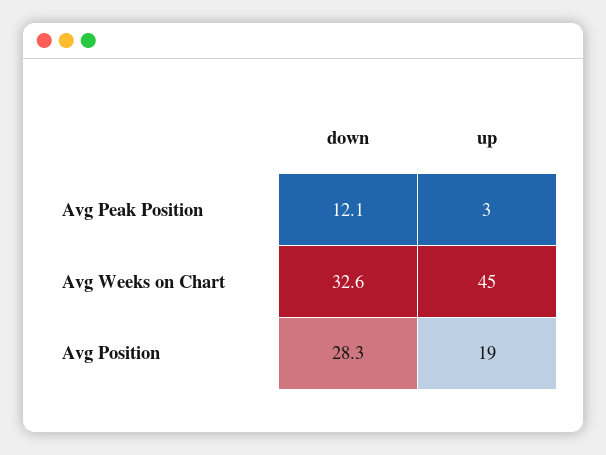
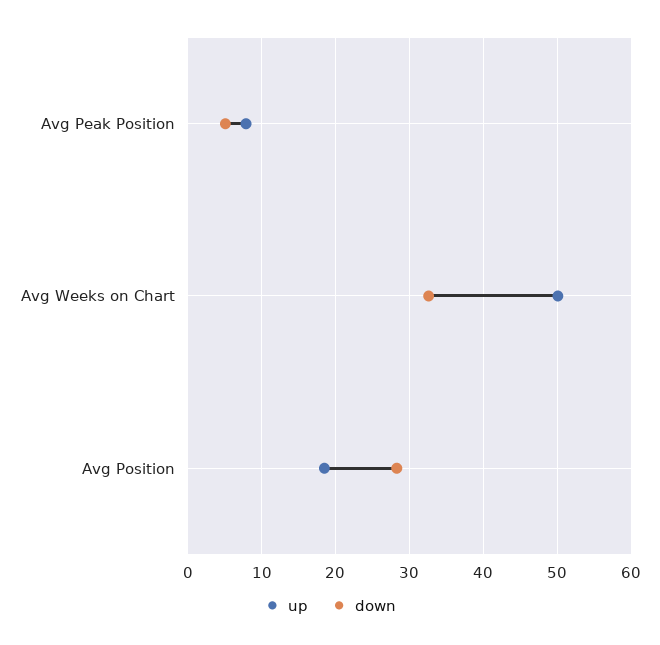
  {
    "down": {
-     "Avg Peak Position": 12.1,
+     "Avg Peak Position": 5,
      "Avg Weeks on Chart": 32.6,
      "Avg Position": 28.3
    },
    "up": {
-     "Avg Peak Position": 3,
+     "Avg Peak Position": 8,
-     "Avg Weeks on Chart": 45,
+     "Avg Weeks on Chart": 50,
      "Avg Position": 19
    }
  }

